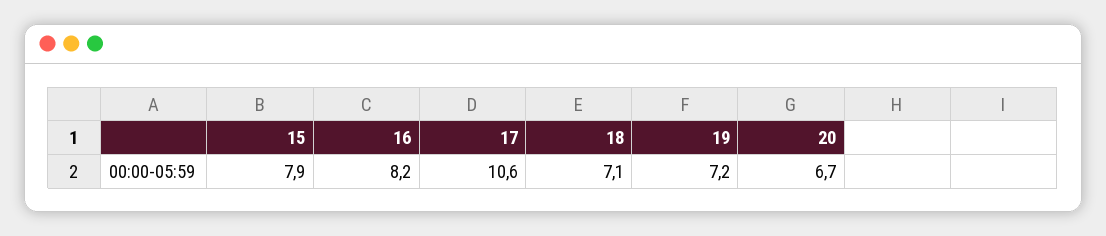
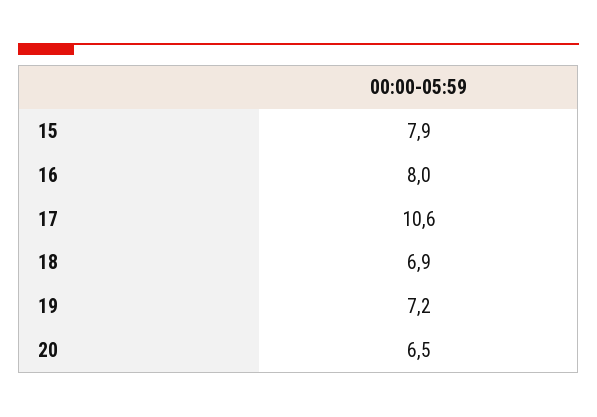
  {
    "15": 7.9,
-   "16": 8.2,
+   "16": 8,
    "17": 10.6,
-   "18": 7.1,
+   "18": 6.9,
    "19": 7.2,
-   "20": 6.7
+   "20": 6.5
  }

